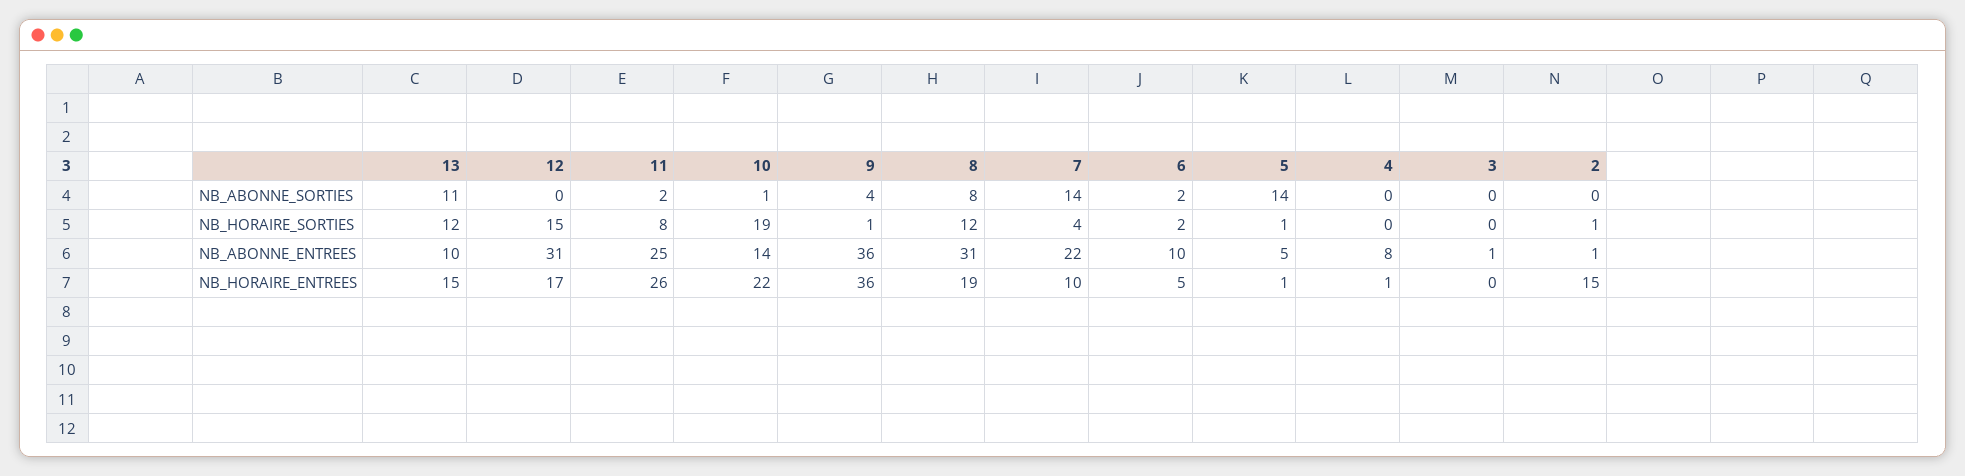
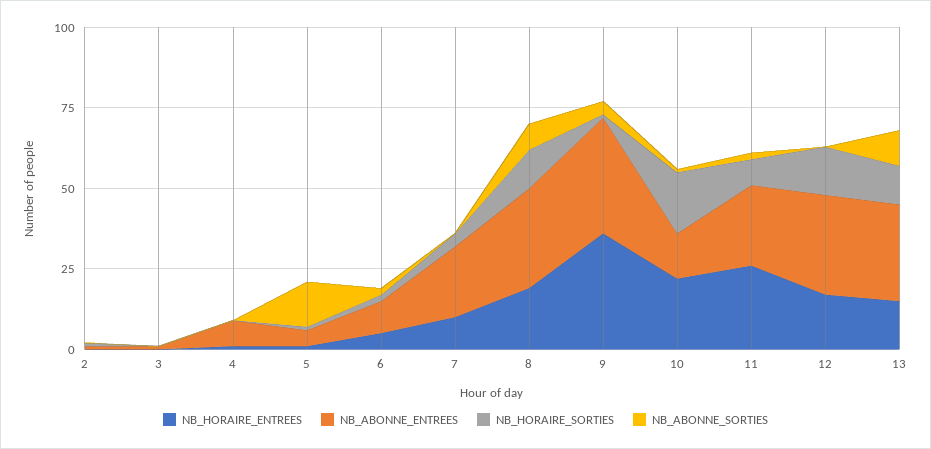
  {
    "NB_ABONNE_SORTIES": {
      "13": 11,
      "12": 0,
      "11": 2,
      "10": 1,
      "9": 4,
      "8": 8,
-     "7": 14,
+     "7": 0,
      "6": 2,
      "5": 14,
      "4": 0,
      "3": 0,
      "2": 0
    },
    "NB_HORAIRE_SORTIES": {
      "13": 12,
      "12": 15,
      "11": 8,
      "10": 19,
      "9": 1,
      "8": 12,
      "7": 4,
      "6": 2,
      "5": 1,
      "4": 0,
      "3": 0,
      "2": 1
    },
    "NB_ABONNE_ENTREES": {
-     "13": 10,
+     "13": 30,
      "12": 31,
      "11": 25,
      "10": 14,
      "9": 36,
      "8": 31,
      "7": 22,
      "6": 10,
      "5": 5,
      "4": 8,
      "3": 1,
      "2": 1
    },
    "NB_HORAIRE_ENTREES": {
      "13": 15,
      "12": 17,
      "11": 26,
      "10": 22,
      "9": 36,
      "8": 19,
      "7": 10,
      "6": 5,
      "5": 1,
      "4": 1,
      "3": 0,
-     "2": 15
+     "2": 0
    }
  }

